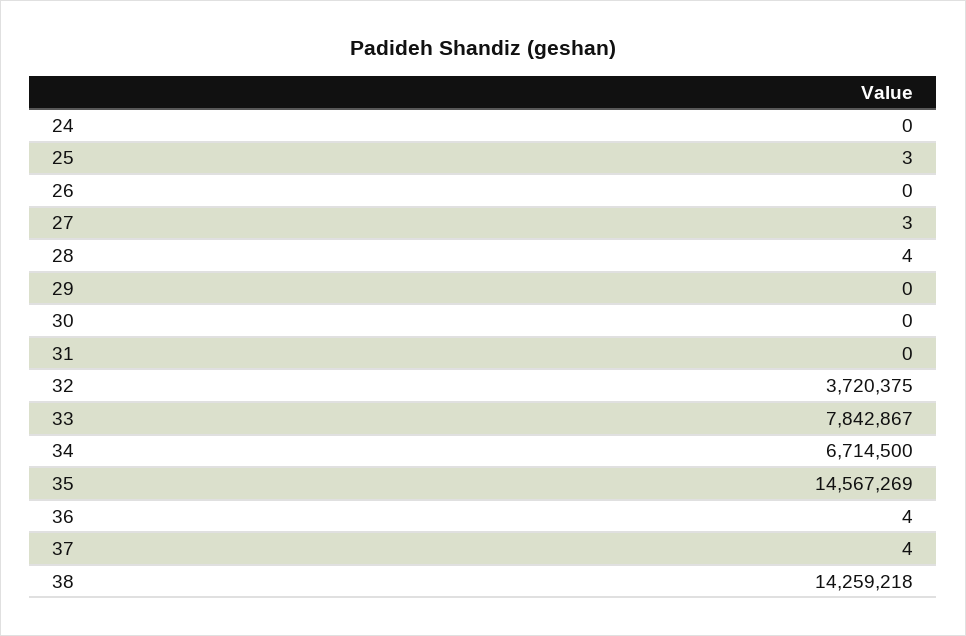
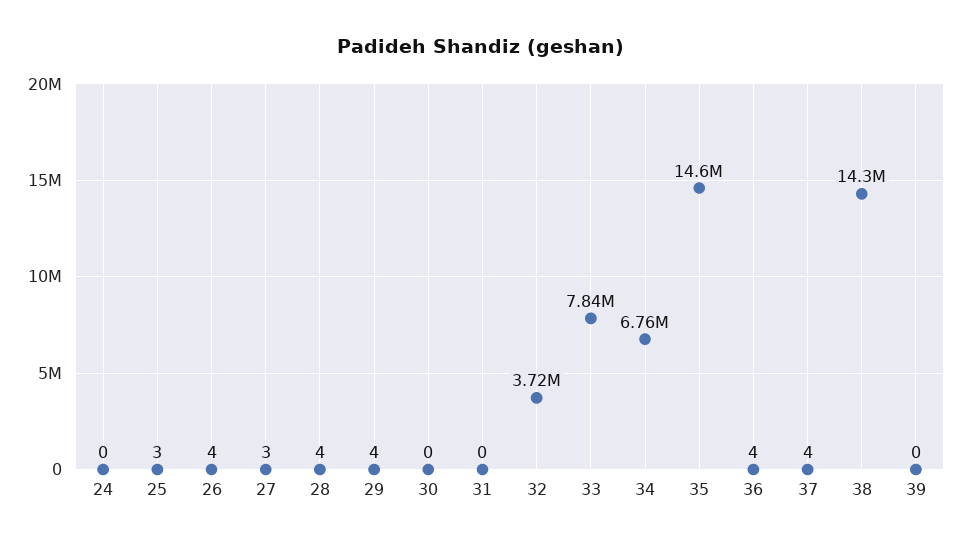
  {
    "24": 0,
    "25": 3,
-   "26": 0,
+   "26": 4,
    "27": 3,
    "28": 4,
-   "29": 0,
+   "29": 4,
    "30": 0,
    "31": 0,
    "32": 3720375,
    "33": 7842867,
-   "34": 6714500,
+   "34": 6760000,
    "35": 14567269,
    "36": 4,
    "37": 4,
-   "38": 14259218
+   "38": 14259218,
+   "39": 0
  }

